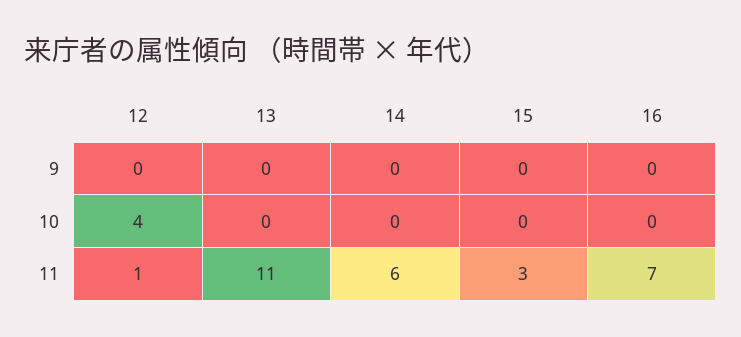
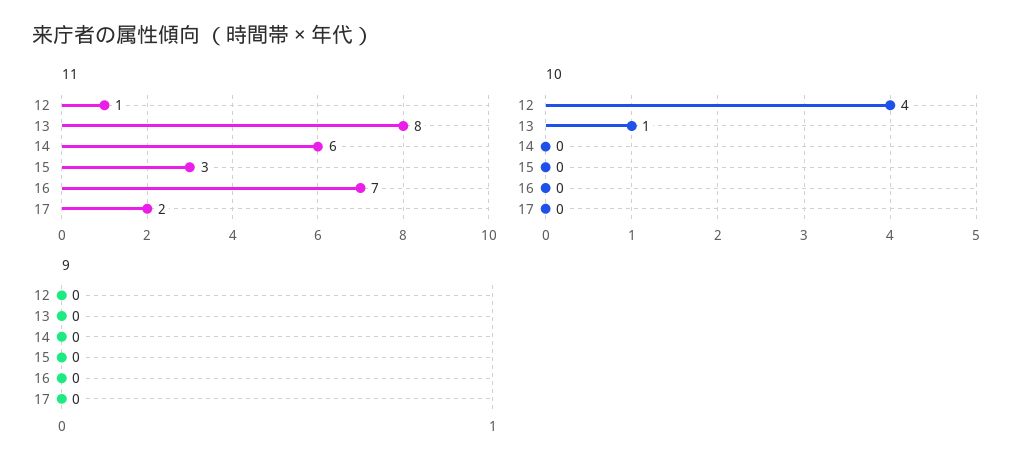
  {
    "9": {
      "12": 0,
      "13": 0,
      "14": 0,
      "15": 0,
-     "16": 0
+     "16": 0,
+     "17": 0
    },
    "10": {
      "12": 4,
-     "13": 0,
+     "13": 1,
      "14": 0,
      "15": 0,
-     "16": 0
+     "16": 0,
+     "17": 0
    },
    "11": {
      "12": 1,
-     "13": 11,
+     "13": 8,
      "14": 6,
      "15": 3,
-     "16": 7
+     "16": 7,
+     "17": 2
    }
  }

